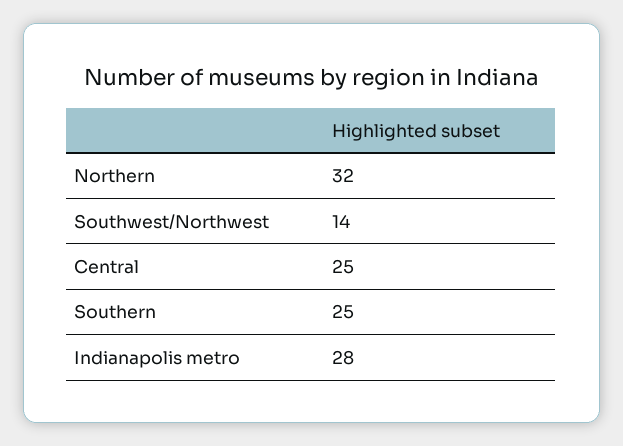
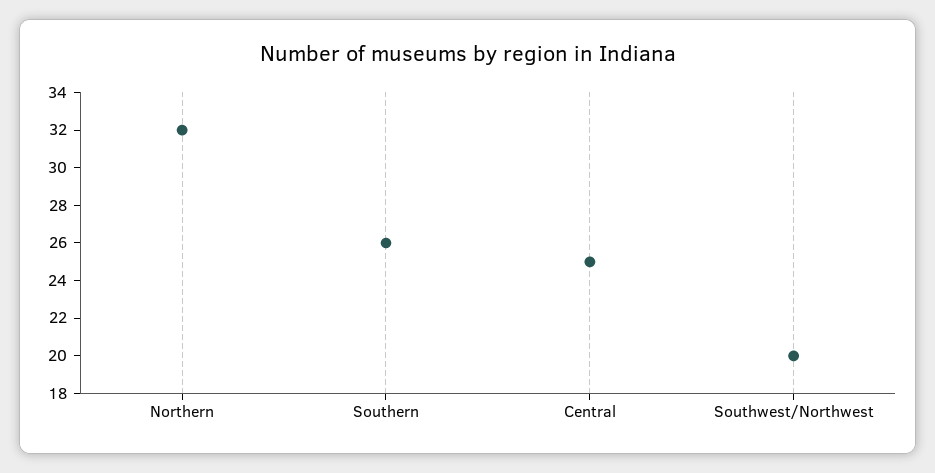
  {
    "Northern": 32,
-   "Southwest/Northwest": 14,
+   "Southwest/Northwest": 20,
    "Central": 25,
-   "Southern": 25,
+   "Southern": 26
-   "Indianapolis metro": 28
  }

